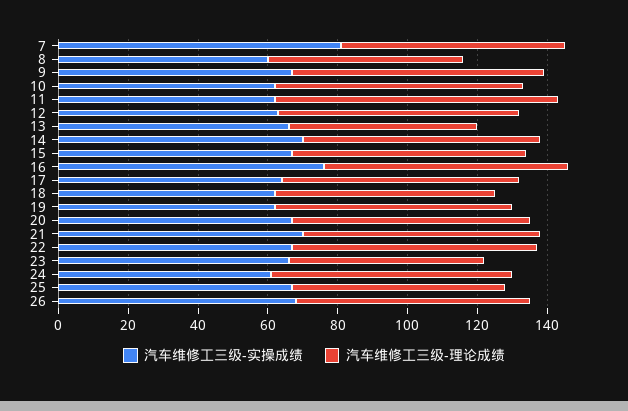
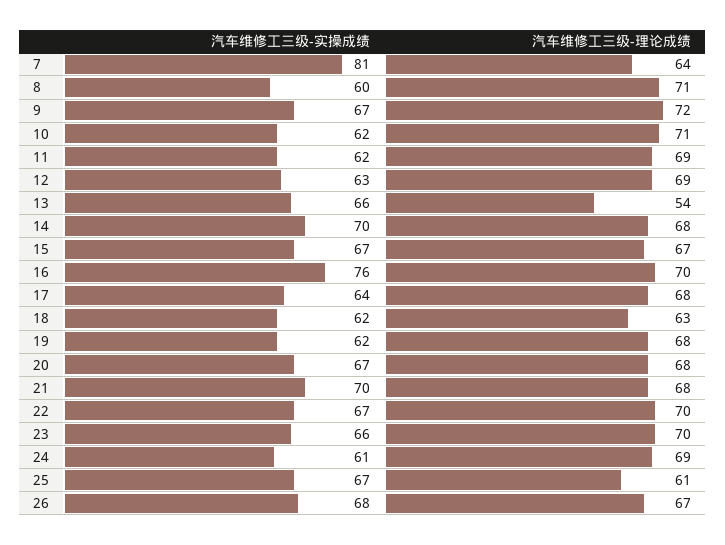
  {
    "汽车维修工三级-实操成绩": {
      "7": 81,
      "8": 60,
      "9": 67,
      "10": 62,
      "11": 62,
      "12": 63,
      "13": 66,
      "14": 70,
      "15": 67,
      "16": 76,
      "17": 64,
      "18": 62,
      "19": 62,
      "20": 67,
      "21": 70,
      "22": 67,
      "23": 66,
      "24": 61,
      "25": 67,
      "26": 68
    },
    "汽车维修工三级-理论成绩": {
      "7": 64,
-     "8": 55,
+     "8": 71,
      "9": 72,
      "10": 71,
-     "11": 80,
+     "11": 69,
      "12": 69,
      "13": 54,
      "14": 68,
      "15": 67,
      "16": 70,
      "17": 68,
      "18": 63,
      "19": 68,
      "20": 68,
      "21": 68,
      "22": 70,
-     "23": 55,
+     "23": 70,
      "24": 69,
      "25": 61,
      "26": 67
    }
  }

